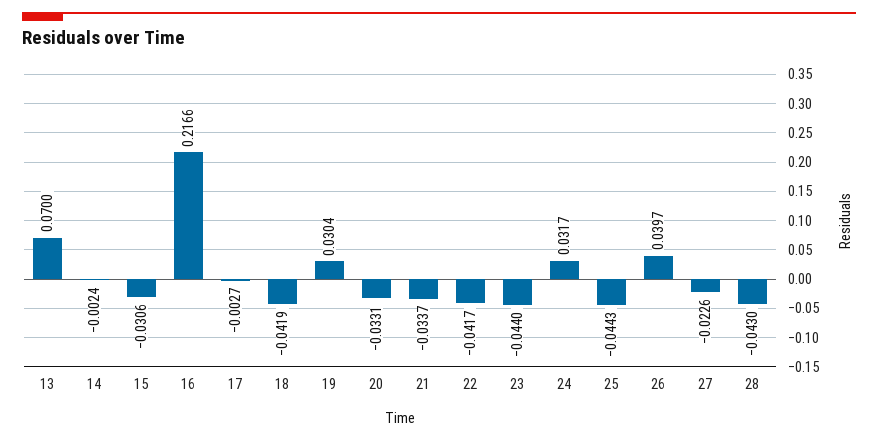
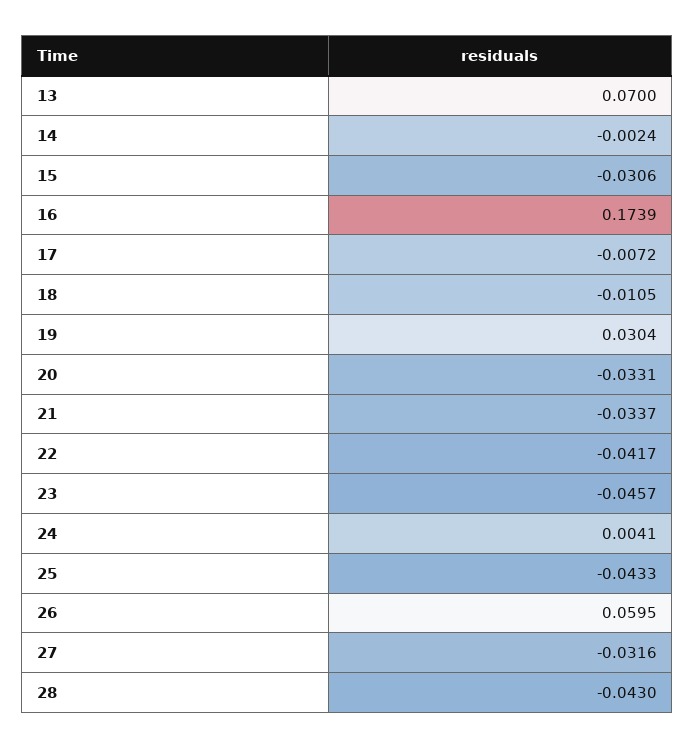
  {
    "13": 0.07,
    "14": -0.0024,
    "15": -0.0306,
-   "16": 0.2166,
+   "16": 0.1739,
-   "17": -0.0027,
+   "17": -0.0072,
-   "18": -0.0419,
+   "18": -0.0105,
    "19": 0.0304,
    "20": -0.0331,
    "21": -0.0337,
    "22": -0.0417,
-   "23": -0.044,
+   "23": -0.0457,
-   "24": 0.0317,
+   "24": 0.0041,
-   "25": -0.0443,
+   "25": -0.0433,
-   "26": 0.0397,
+   "26": 0.0595,
-   "27": -0.0226,
+   "27": -0.0316,
    "28": -0.043
  }

